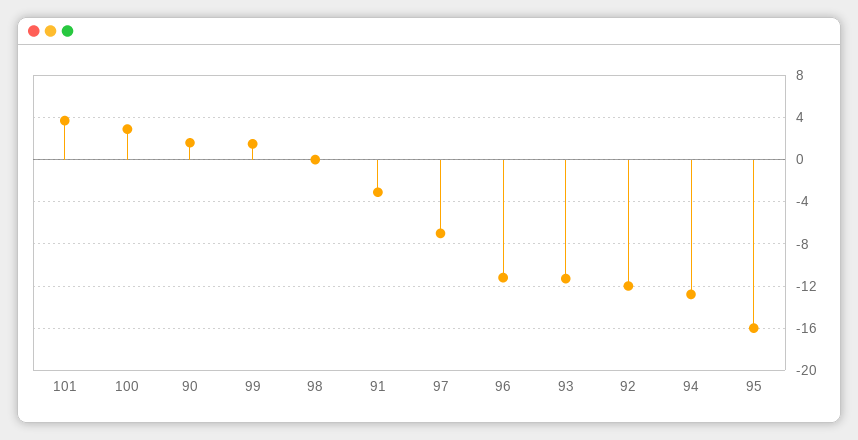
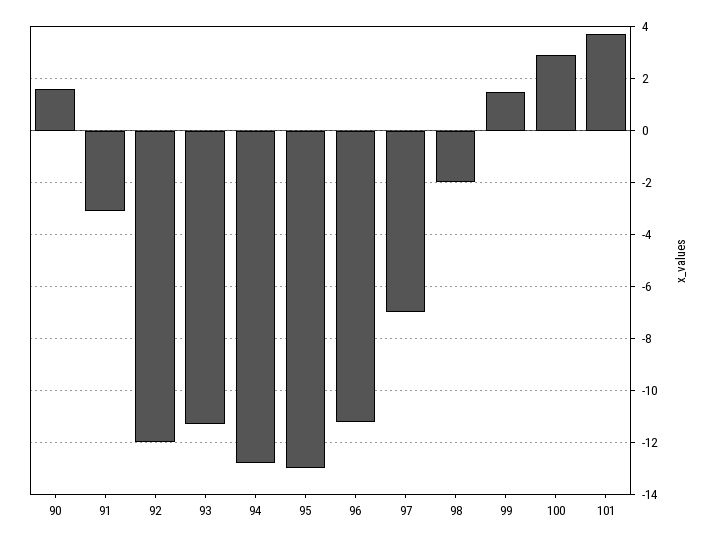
  {
    "101": 3.5,
    "100": 3,
    "90": 1.5,
    "99": 1.5,
-   "98": 0,
+   "98": -2,
    "91": -3,
    "97": -7,
    "96": -11,
    "93": -11.5,
    "92": -12,
    "94": -13,
-   "95": -16
+   "95": -13
  }

